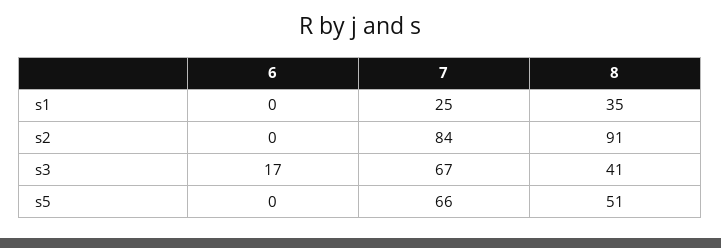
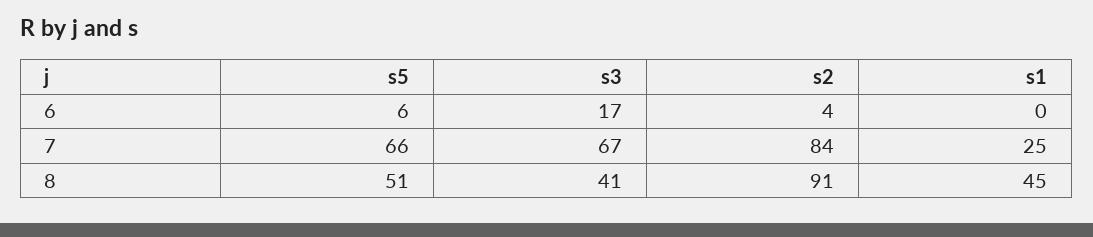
  {
    "6": {
      "s1": 0,
-     "s2": 0,
+     "s2": 4,
      "s3": 17,
-     "s5": 0
+     "s5": 6
    },
    "7": {
      "s1": 25,
      "s2": 84,
      "s3": 67,
      "s5": 66
    },
    "8": {
-     "s1": 35,
+     "s1": 45,
      "s2": 91,
      "s3": 41,
      "s5": 51
    }
  }

